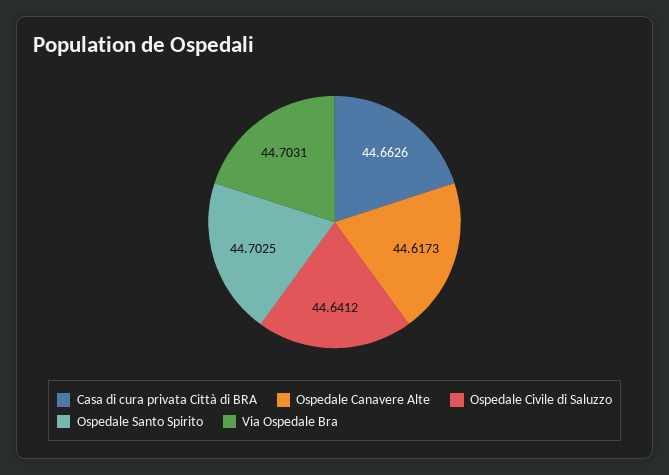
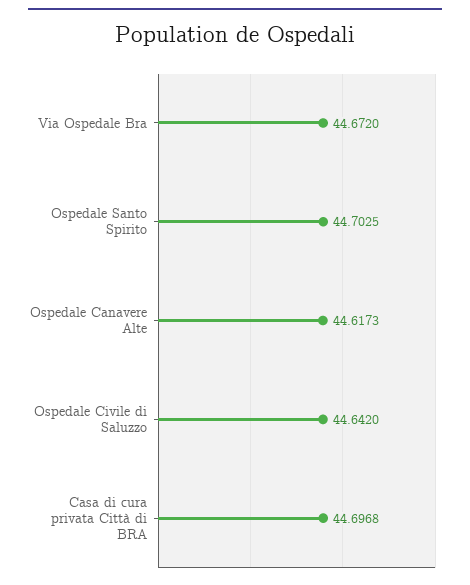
  {
-   "Casa di cura privata Città di BRA": 44.6626,
+   "Casa di cura privata Città di BRA": 44.6968,
    "Ospedale Canavere Alte": 44.6173,
-   "Ospedale Civile di Saluzzo": 44.6412,
+   "Ospedale Civile di Saluzzo": 44.642,
    "Ospedale Santo Spirito": 44.7025,
-   "Via Ospedale Bra": 44.7031
+   "Via Ospedale Bra": 44.672
  }

